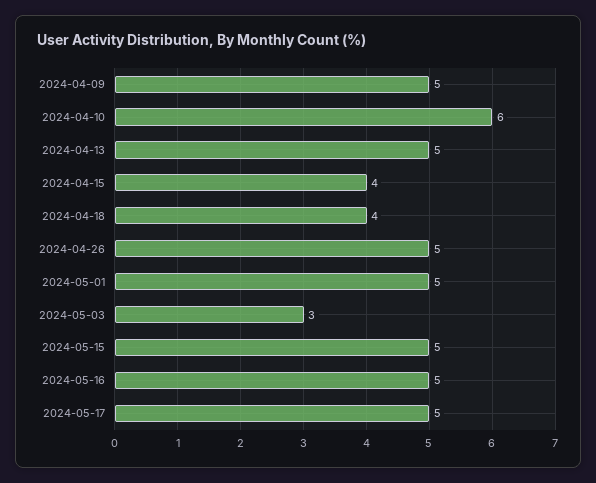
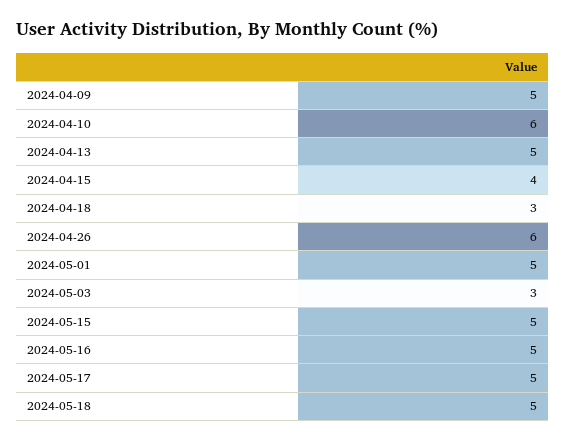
  {
    "2024-04-09": 5,
    "2024-04-10": 6,
    "2024-04-13": 5,
    "2024-04-15": 4,
-   "2024-04-18": 4,
+   "2024-04-18": 3,
-   "2024-04-26": 5,
+   "2024-04-26": 6,
    "2024-05-01": 5,
    "2024-05-03": 3,
    "2024-05-15": 5,
    "2024-05-16": 5,
-   "2024-05-17": 5
+   "2024-05-17": 5,
+   "2024-05-18": 5
  }

